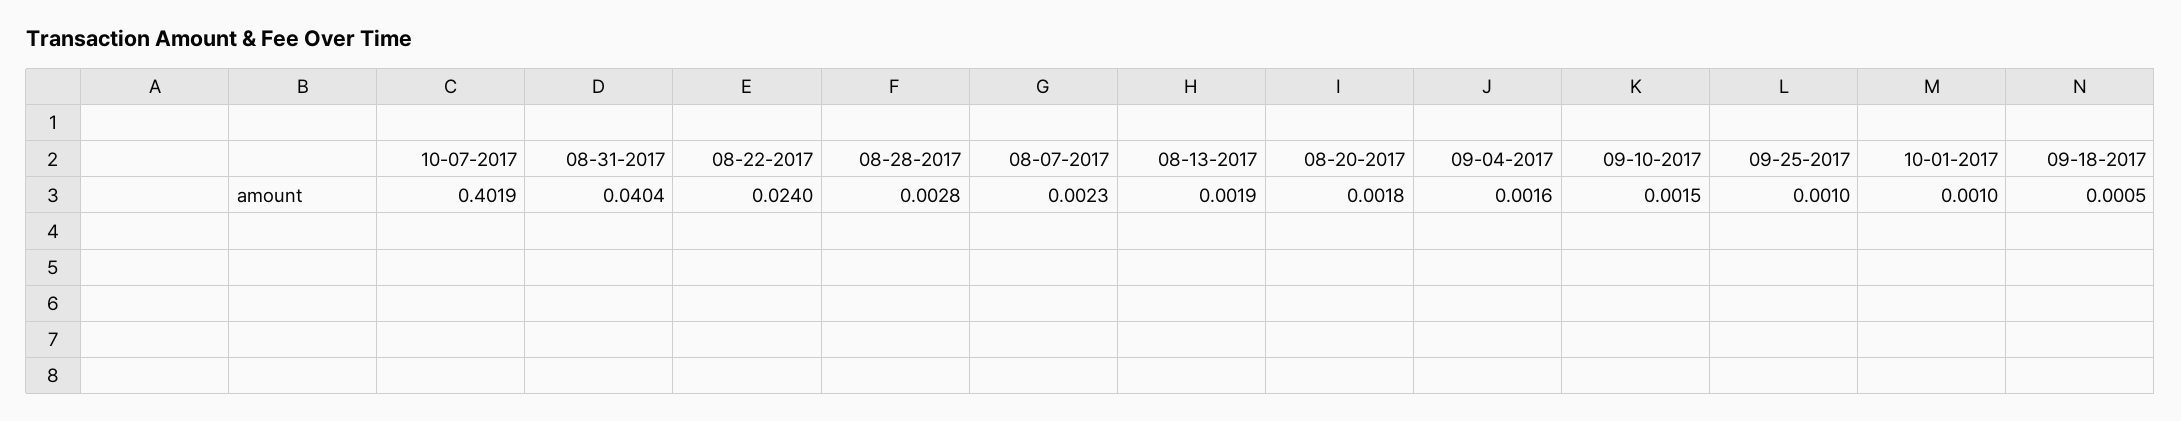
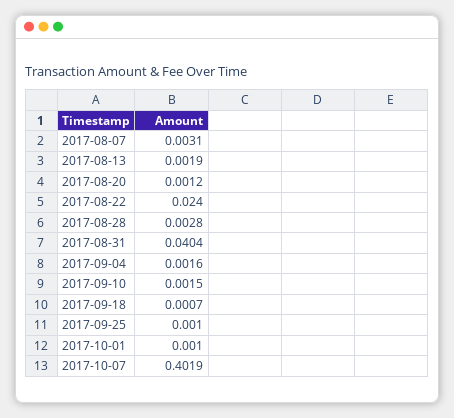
  {
    "10-07-2017": 0.4019,
    "08-31-2017": 0.0404,
    "08-22-2017": 0.024,
    "08-28-2017": 0.0028,
-   "08-07-2017": 0.0023,
+   "08-07-2017": 0.0031,
    "08-13-2017": 0.0019,
-   "08-20-2017": 0.0018,
+   "08-20-2017": 0.0012,
    "09-04-2017": 0.0016,
    "09-10-2017": 0.0015,
    "09-25-2017": 0.001,
    "10-01-2017": 0.001,
-   "09-18-2017": 0.0005
+   "09-18-2017": 0.0007
  }

